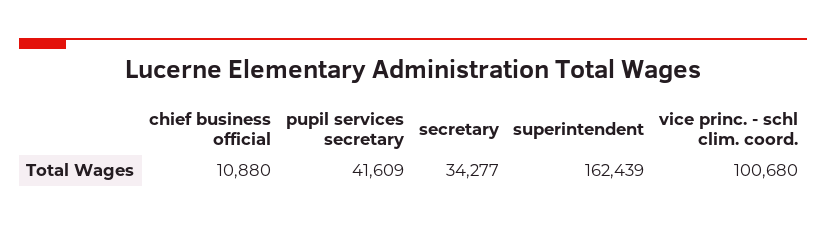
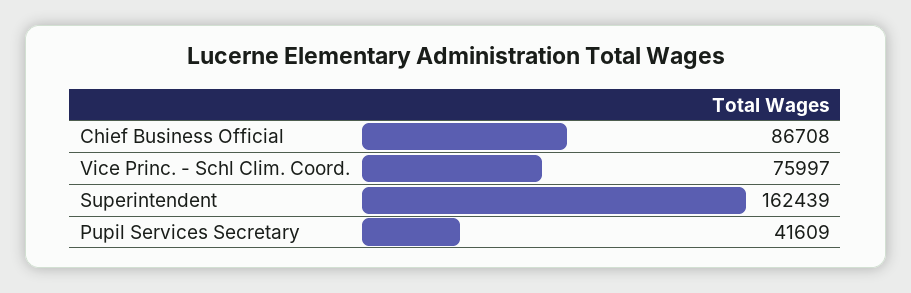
  {
-   "chief business official": 10880,
+   "chief business official": 86708,
    "pupil services secretary": 41609,
-   "secretary": 34277,
    "superintendent": 162439,
-   "vice princ. - schl clim. coord.": 100680
+   "vice princ. - schl clim. coord.": 75997
  }

